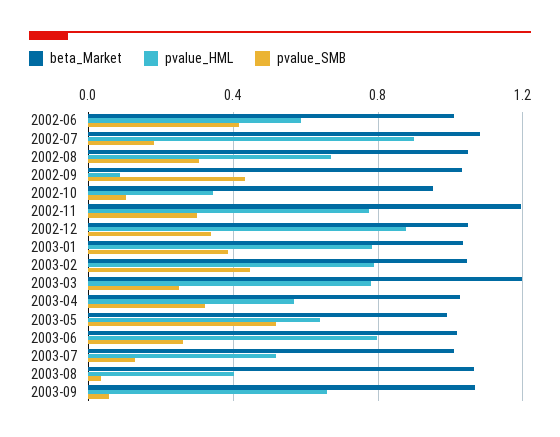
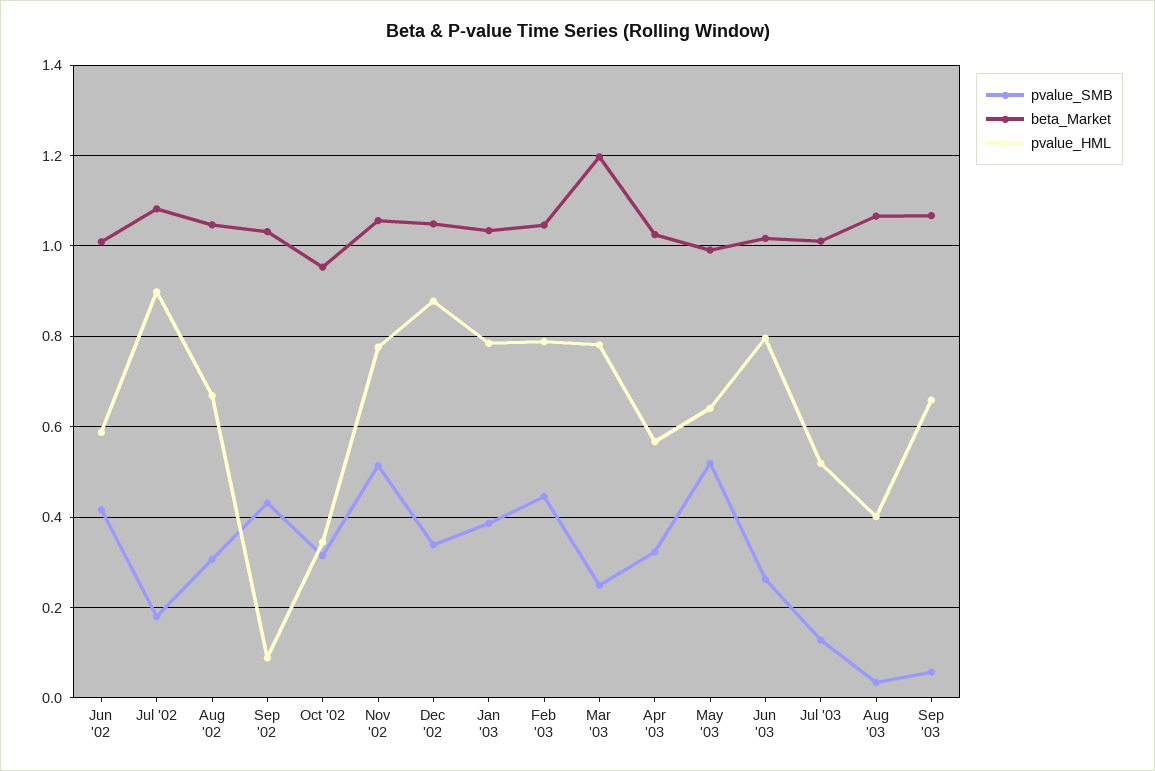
  {
    "beta_Market": {
      "2002-06": 1,
      "2002-07": 1.08,
      "2002-08": 1.04,
      "2002-09": 1.04,
      "2002-10": 0.96,
-     "2002-11": 1.2,
+     "2002-11": 1.06,
      "2002-12": 1.04,
      "2003-01": 1.04,
      "2003-02": 1.04,
      "2003-03": 1.2,
      "2003-04": 1.02,
      "2003-05": 1,
      "2003-06": 1.02,
      "2003-07": 1.02,
      "2003-08": 1.06,
      "2003-09": 1.06
    },
    "pvalue_HML": {
      "2002-06": 0.58,
      "2002-07": 0.9,
      "2002-08": 0.66,
      "2002-09": 0.08,
      "2002-10": 0.34,
      "2002-11": 0.78,
      "2002-12": 0.88,
      "2003-01": 0.78,
      "2003-02": 0.78,
      "2003-03": 0.78,
      "2003-04": 0.56,
      "2003-05": 0.64,
      "2003-06": 0.8,
      "2003-07": 0.52,
      "2003-08": 0.4,
      "2003-09": 0.66
    },
    "pvalue_SMB": {
      "2002-06": 0.42,
      "2002-07": 0.18,
      "2002-08": 0.3,
      "2002-09": 0.44,
-     "2002-10": 0.1,
+     "2002-10": 0.32,
-     "2002-11": 0.3,
+     "2002-11": 0.52,
      "2002-12": 0.34,
      "2003-01": 0.38,
      "2003-02": 0.44,
      "2003-03": 0.24,
      "2003-04": 0.32,
      "2003-05": 0.52,
      "2003-06": 0.26,
      "2003-07": 0.12,
      "2003-08": 0.04,
      "2003-09": 0.06
    }
  }

